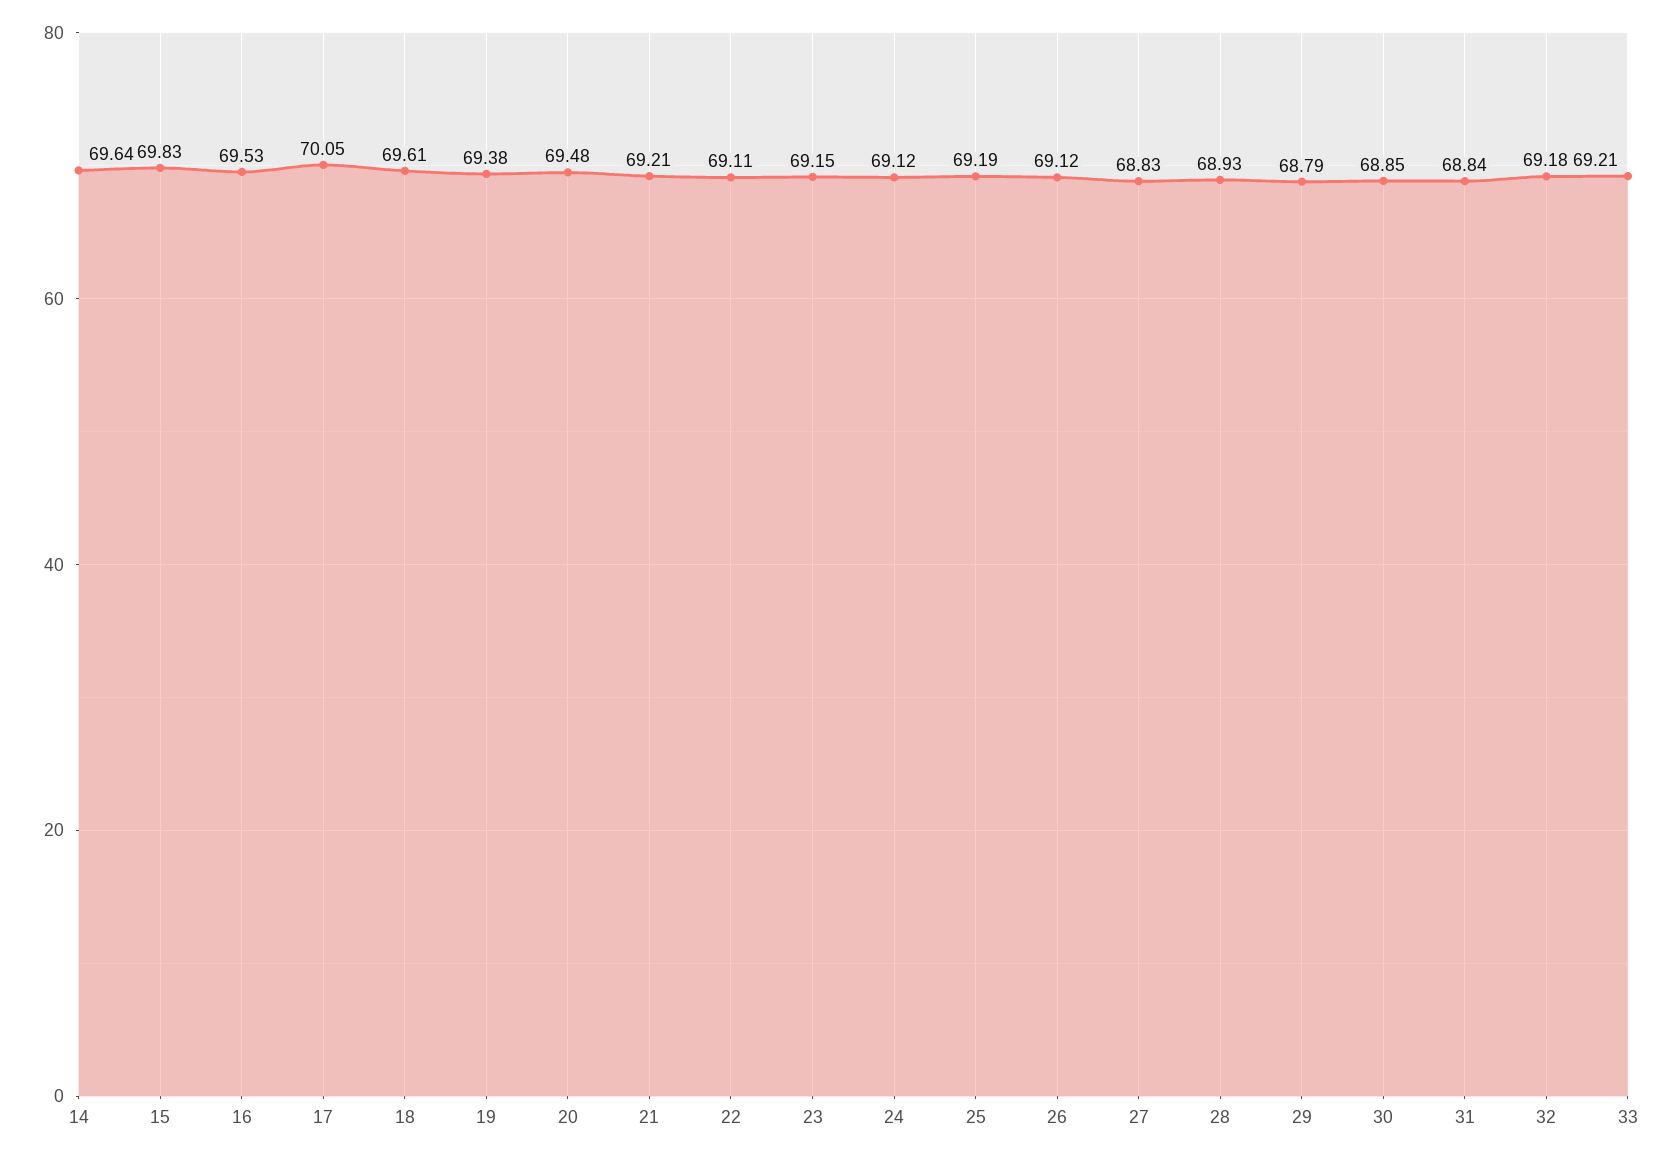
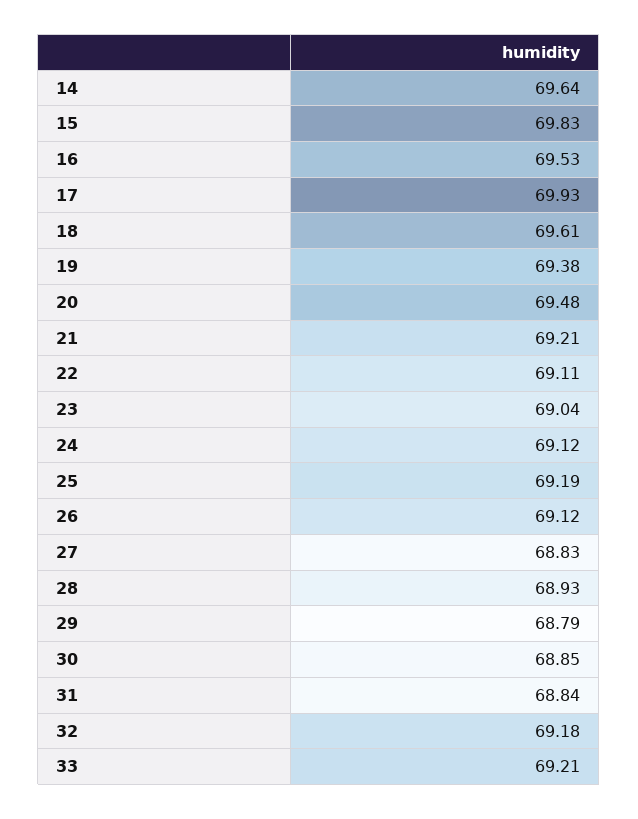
  {
    "14": 69.64,
    "15": 69.83,
    "16": 69.53,
-   "17": 70.05,
+   "17": 69.93,
    "18": 69.61,
    "19": 69.38,
    "20": 69.48,
    "21": 69.21,
    "22": 69.11,
-   "23": 69.15,
+   "23": 69.04,
    "24": 69.12,
    "25": 69.19,
    "26": 69.12,
    "27": 68.83,
    "28": 68.93,
    "29": 68.79,
    "30": 68.85,
    "31": 68.84,
    "32": 69.18,
    "33": 69.21
  }

